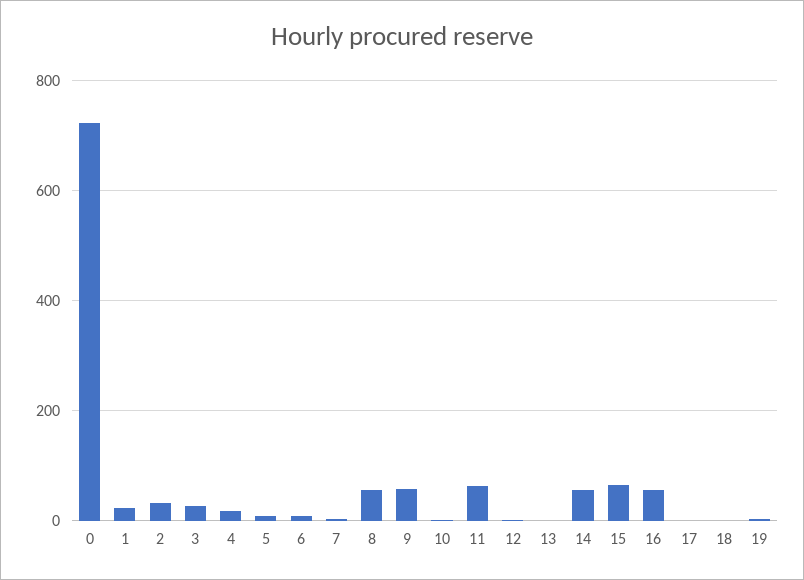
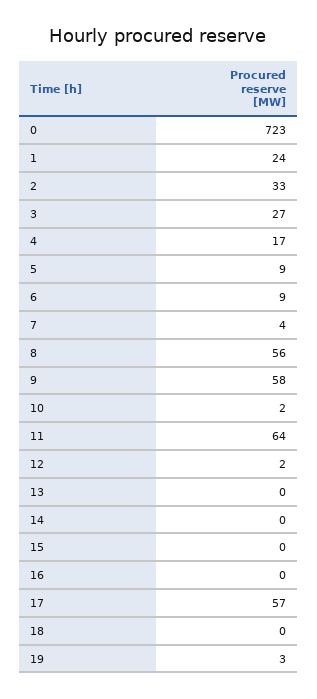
  {
    "0": 723,
    "1": 24,
    "2": 33,
    "3": 27,
    "4": 17,
    "5": 9,
    "6": 9,
    "7": 4,
    "8": 56,
    "9": 58,
    "10": 2,
    "11": 64,
    "12": 2,
    "13": 0,
-   "14": 60,
+   "14": 0,
-   "15": 60,
+   "15": 0,
-   "16": 60,
+   "16": 0,
-   "17": 0,
+   "17": 57,
    "18": 0,
    "19": 3
  }

